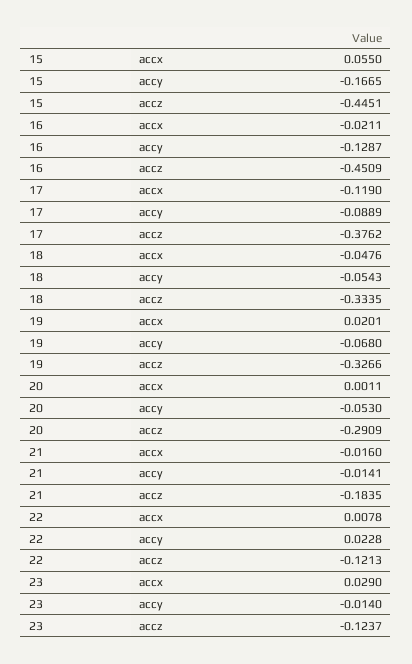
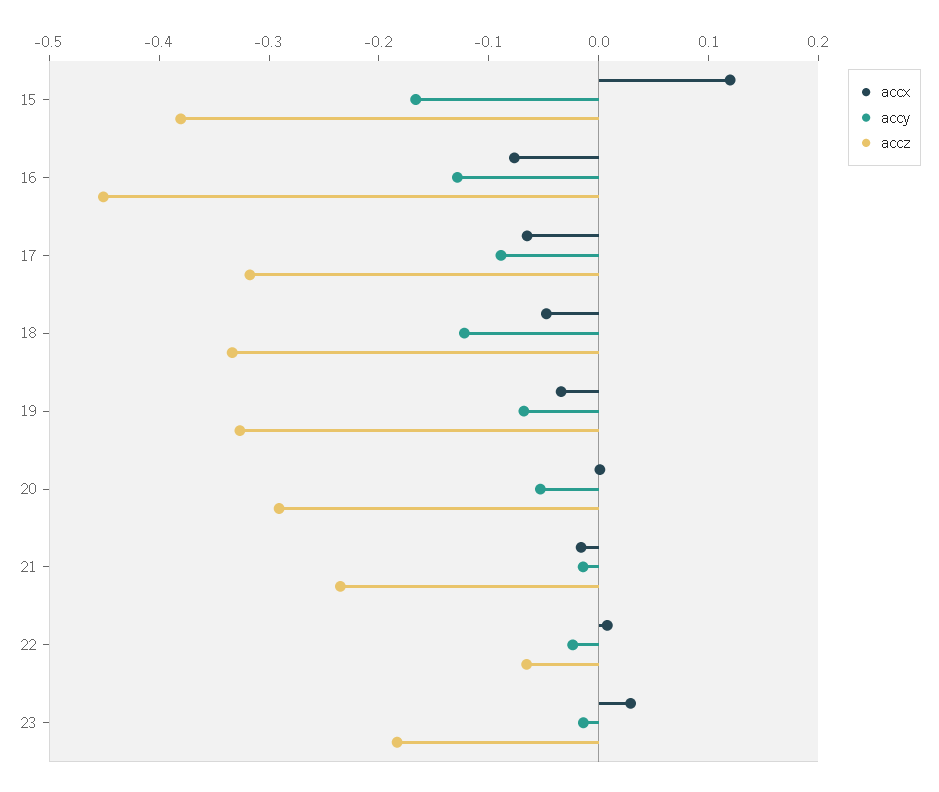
  {
    "accx": {
-     "15": 0.055,
+     "15": 0.12,
-     "16": -0.0211,
+     "16": -0.08,
-     "17": -0.119,
+     "17": -0.06,
      "18": -0.0476,
-     "19": 0.0201,
+     "19": -0.04,
      "20": 0.0011,
      "21": -0.016,
      "22": 0.0078,
      "23": 0.029
    },
    "accy": {
      "15": -0.1665,
      "16": -0.1287,
      "17": -0.0889,
-     "18": -0.0543,
+     "18": -0.12,
      "19": -0.068,
      "20": -0.053,
      "21": -0.0141,
-     "22": 0.0228,
+     "22": -0.02,
      "23": -0.014
    },
    "accz": {
-     "15": -0.4451,
+     "15": -0.38,
      "16": -0.4509,
-     "17": -0.3762,
+     "17": -0.32,
      "18": -0.3335,
      "19": -0.3266,
      "20": -0.2909,
-     "21": -0.1835,
+     "21": -0.24,
-     "22": -0.1213,
+     "22": -0.06,
-     "23": -0.1237
+     "23": -0.18
    }
  }

